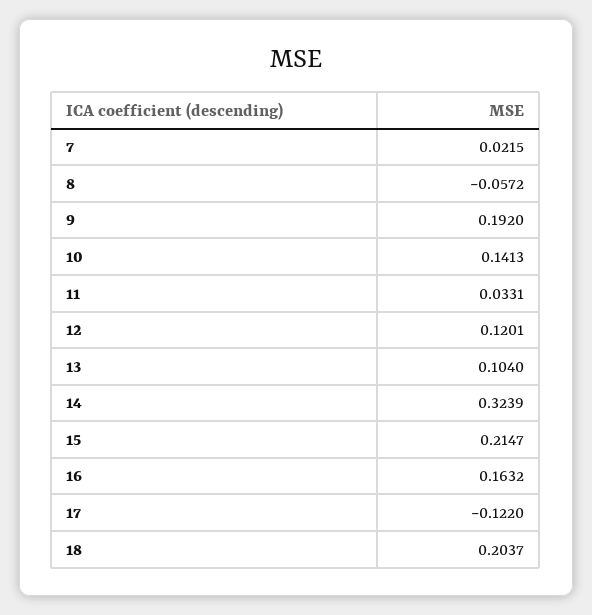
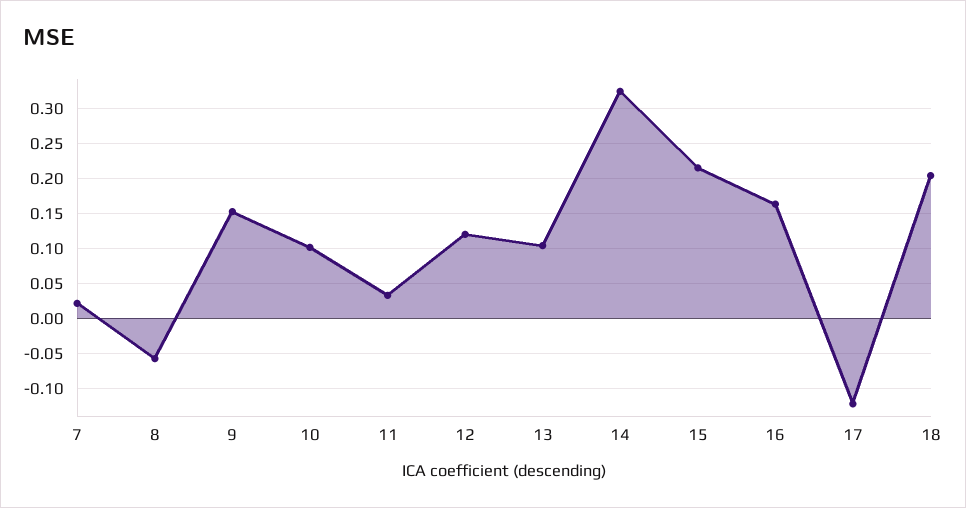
  {
    "7": 0.0215,
    "8": -0.0572,
-   "9": 0.192,
+   "9": 0.15,
-   "10": 0.1413,
+   "10": 0.1,
    "11": 0.0331,
    "12": 0.1201,
    "13": 0.104,
    "14": 0.3239,
    "15": 0.2147,
    "16": 0.1632,
    "17": -0.122,
    "18": 0.2037
  }

